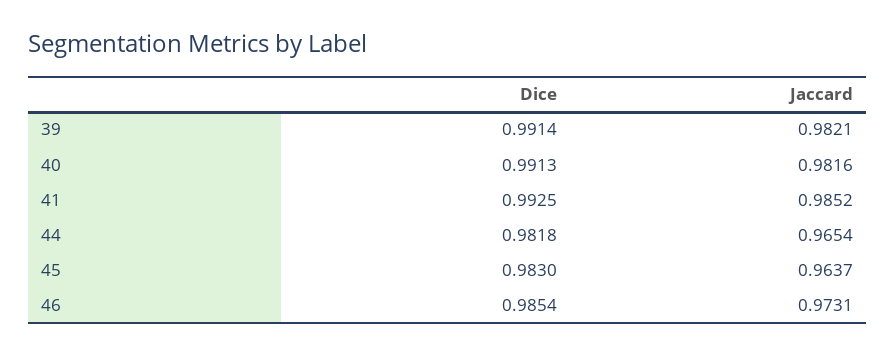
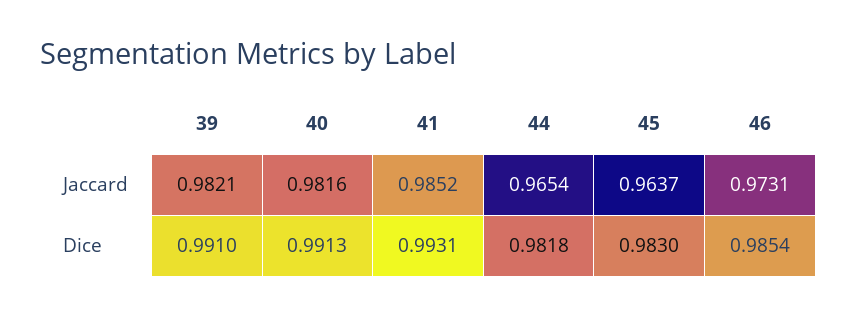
  {
    "Dice": {
-     "39": 0.9914,
+     "39": 0.991,
      "40": 0.9913,
-     "41": 0.9925,
+     "41": 0.9931,
      "44": 0.9818,
      "45": 0.983,
      "46": 0.9854
    },
    "Jaccard": {
      "39": 0.9821,
      "40": 0.9816,
      "41": 0.9852,
      "44": 0.9654,
      "45": 0.9637,
      "46": 0.9731
    }
  }

